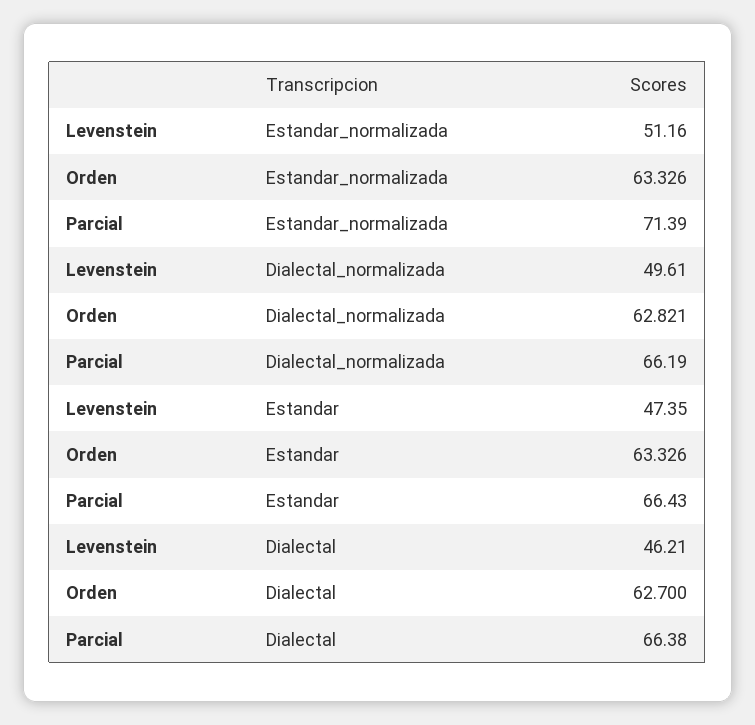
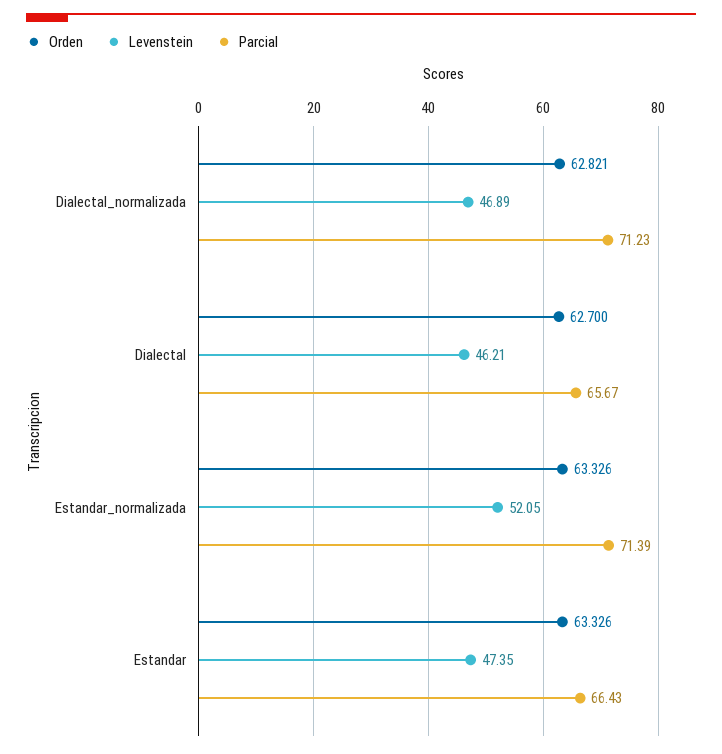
  {
    "Levenstein": {
-     "Estandar_normalizada": 51.16,
+     "Estandar_normalizada": 52.05,
-     "Dialectal_normalizada": 49.61,
+     "Dialectal_normalizada": 46.89,
      "Estandar": 47.35,
      "Dialectal": 46.21
    },
    "Orden": {
      "Estandar_normalizada": 63.326,
      "Dialectal_normalizada": 62.821,
      "Estandar": 63.326,
      "Dialectal": 62.7
    },
    "Parcial": {
      "Estandar_normalizada": 71.39,
-     "Dialectal_normalizada": 66.19,
+     "Dialectal_normalizada": 71.23,
      "Estandar": 66.43,
-     "Dialectal": 66.38
+     "Dialectal": 65.67
    }
  }

